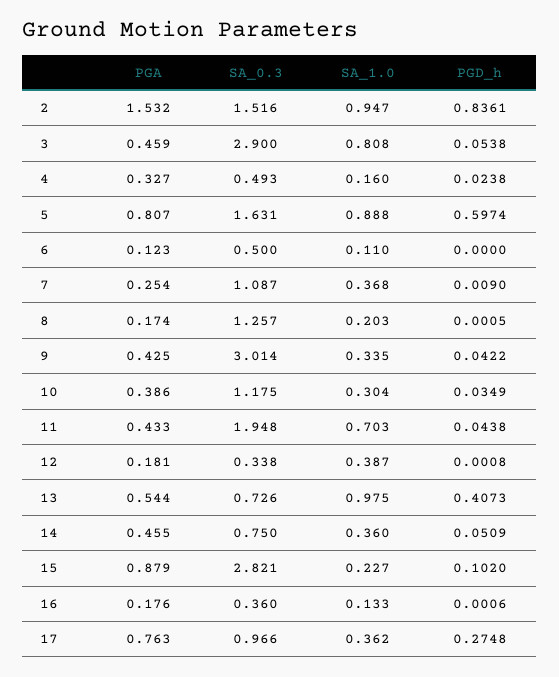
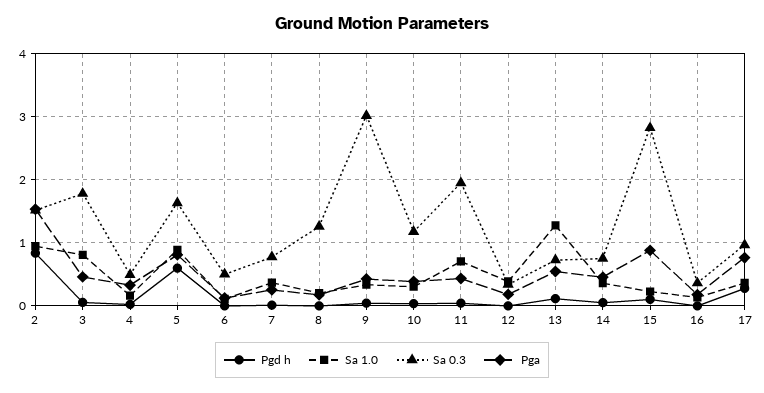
  {
    "PGA": {
      "2": 1.532,
      "3": 0.459,
      "4": 0.327,
      "5": 0.807,
      "6": 0.123,
      "7": 0.254,
      "8": 0.174,
      "9": 0.425,
      "10": 0.386,
      "11": 0.433,
      "12": 0.181,
      "13": 0.544,
      "14": 0.455,
      "15": 0.879,
      "16": 0.176,
      "17": 0.763
    },
    "SA_0.3": {
      "2": 1.516,
-     "3": 2.9,
+     "3": 1.8,
      "4": 0.493,
      "5": 1.631,
      "6": 0.5,
-     "7": 1.087,
+     "7": 0.8,
      "8": 1.257,
      "9": 3.014,
      "10": 1.175,
      "11": 1.948,
      "12": 0.338,
      "13": 0.726,
      "14": 0.75,
      "15": 2.821,
      "16": 0.36,
      "17": 0.966
    },
    "SA_1.0": {
      "2": 0.947,
      "3": 0.808,
      "4": 0.16,
      "5": 0.888,
      "6": 0.11,
      "7": 0.368,
      "8": 0.203,
      "9": 0.335,
      "10": 0.304,
      "11": 0.703,
      "12": 0.387,
-     "13": 0.975,
+     "13": 1.3,
      "14": 0.36,
      "15": 0.227,
      "16": 0.133,
      "17": 0.362
    },
    "PGD_h": {
      "2": 0.8361,
      "3": 0.0538,
      "4": 0.0238,
      "5": 0.5974,
      "6": 0,
      "7": 0.009,
      "8": 0.0005,
      "9": 0.0422,
      "10": 0.0349,
      "11": 0.0438,
      "12": 0.0008,
-     "13": 0.4073,
+     "13": 0.1,
      "14": 0.0509,
      "15": 0.102,
      "16": 0.0006,
      "17": 0.2748
    }
  }

